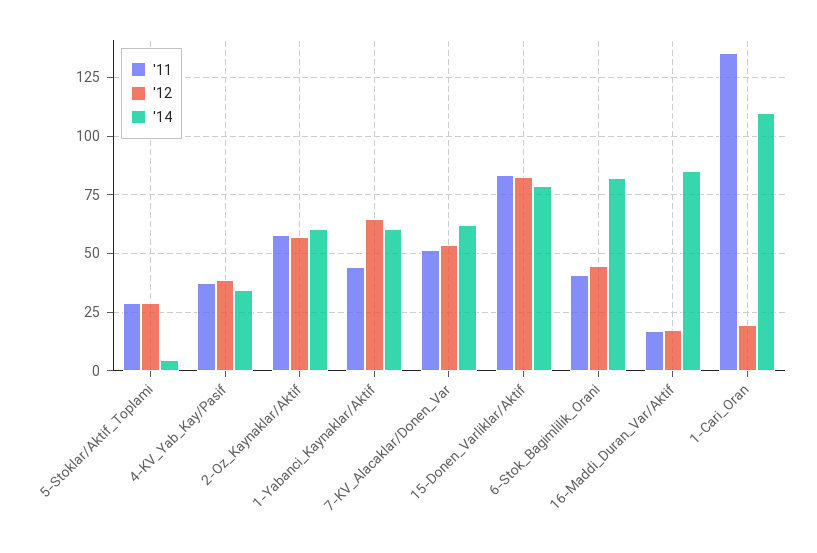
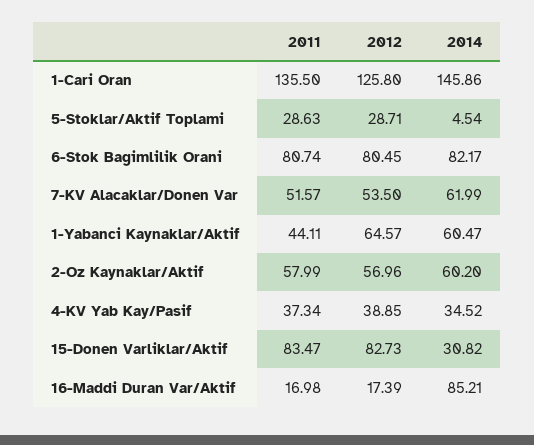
  {
    "'11": {
      "5-Stoklar/Aktif_Toplami": 28.63,
      "4-KV_Yab_Kay/Pasif": 37.34,
      "2-Oz_Kaynaklar/Aktif": 57.99,
      "1-Yabanci_Kaynaklar/Aktif": 44.11,
      "7-KV_Alacaklar/Donen_Var": 51.57,
      "15-Donen_Varliklar/Aktif": 83.47,
-     "6-Stok_Bagimlilik_Orani": 40,
+     "6-Stok_Bagimlilik_Orani": 80.74,
      "16-Maddi_Duran_Var/Aktif": 16.98,
      "1-Cari_Oran": 135.5
    },
    "'12": {
      "5-Stoklar/Aktif_Toplami": 28.71,
      "4-KV_Yab_Kay/Pasif": 38.85,
      "2-Oz_Kaynaklar/Aktif": 56.96,
      "1-Yabanci_Kaynaklar/Aktif": 64.57,
      "7-KV_Alacaklar/Donen_Var": 53.5,
      "15-Donen_Varliklar/Aktif": 82.73,
-     "6-Stok_Bagimlilik_Orani": 45,
+     "6-Stok_Bagimlilik_Orani": 80.45,
      "16-Maddi_Duran_Var/Aktif": 17.39,
-     "1-Cari_Oran": 20
+     "1-Cari_Oran": 125.8
    },
    "'14": {
      "5-Stoklar/Aktif_Toplami": 4.54,
      "4-KV_Yab_Kay/Pasif": 34.52,
      "2-Oz_Kaynaklar/Aktif": 60.2,
      "1-Yabanci_Kaynaklar/Aktif": 60.47,
      "7-KV_Alacaklar/Donen_Var": 61.99,
-     "15-Donen_Varliklar/Aktif": 80,
+     "15-Donen_Varliklar/Aktif": 30.82,
      "6-Stok_Bagimlilik_Orani": 82.17,
      "16-Maddi_Duran_Var/Aktif": 85.21,
-     "1-Cari_Oran": 110
+     "1-Cari_Oran": 145.86
    }
  }

